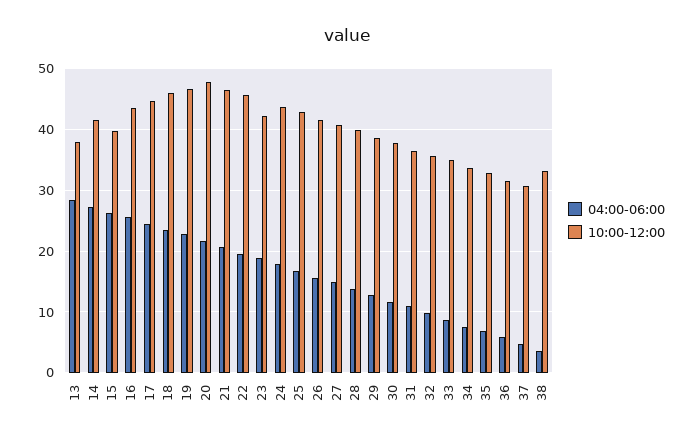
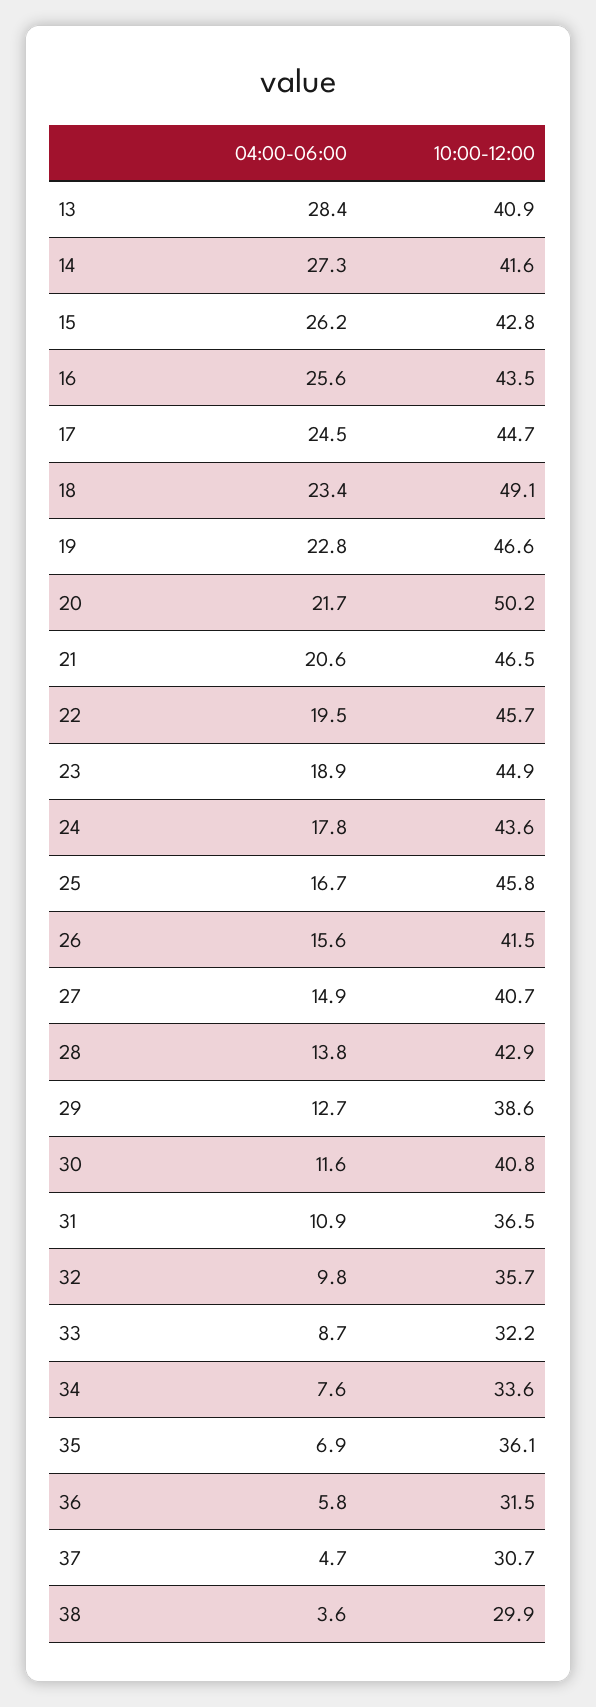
  {
    "04:00-06:00": {
      "13": 28.4,
      "14": 27.3,
      "15": 26.2,
      "16": 25.6,
      "17": 24.5,
      "18": 23.4,
      "19": 22.8,
      "20": 21.7,
      "21": 20.6,
      "22": 19.5,
      "23": 18.9,
      "24": 17.8,
      "25": 16.7,
      "26": 15.6,
      "27": 14.9,
      "28": 13.8,
      "29": 12.7,
      "30": 11.6,
      "31": 10.9,
      "32": 9.8,
      "33": 8.7,
      "34": 7.6,
      "35": 6.9,
      "36": 5.8,
      "37": 4.7,
      "38": 3.6
    },
    "10:00-12:00": {
-     "13": 38,
+     "13": 40.9,
      "14": 41.6,
-     "15": 40,
+     "15": 42.8,
      "16": 43.5,
      "17": 44.7,
-     "18": 46,
+     "18": 49.1,
      "19": 46.6,
-     "20": 48,
+     "20": 50.2,
      "21": 46.5,
      "22": 45.7,
-     "23": 42,
+     "23": 44.9,
      "24": 43.6,
-     "25": 43,
+     "25": 45.8,
      "26": 41.5,
      "27": 40.7,
-     "28": 40,
+     "28": 42.9,
      "29": 38.6,
-     "30": 38,
+     "30": 40.8,
      "31": 36.5,
      "32": 35.7,
-     "33": 35,
+     "33": 32.2,
      "34": 33.6,
-     "35": 33,
+     "35": 36.1,
      "36": 31.5,
      "37": 30.7,
-     "38": 33
+     "38": 29.9
    }
  }

